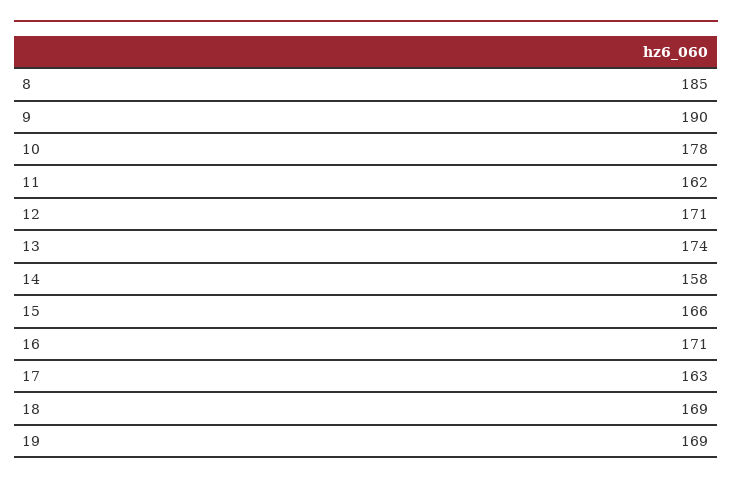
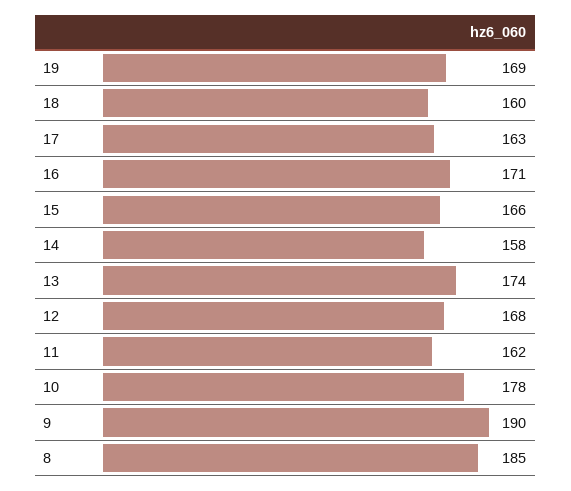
  {
    "8": 185,
    "9": 190,
    "10": 178,
    "11": 162,
-   "12": 171,
+   "12": 168,
    "13": 174,
    "14": 158,
    "15": 166,
    "16": 171,
    "17": 163,
-   "18": 169,
+   "18": 160,
    "19": 169
  }

